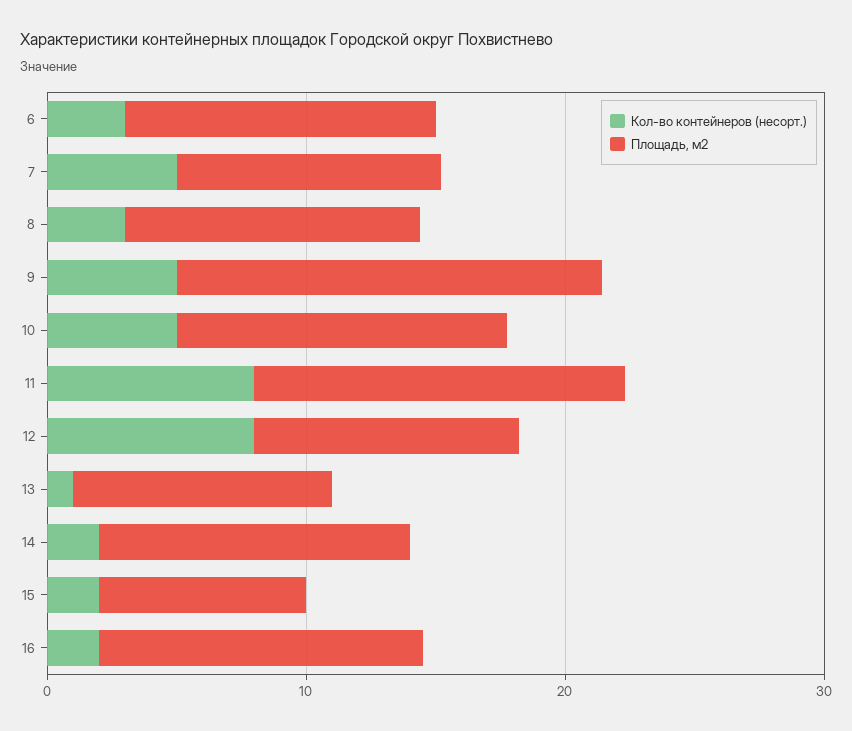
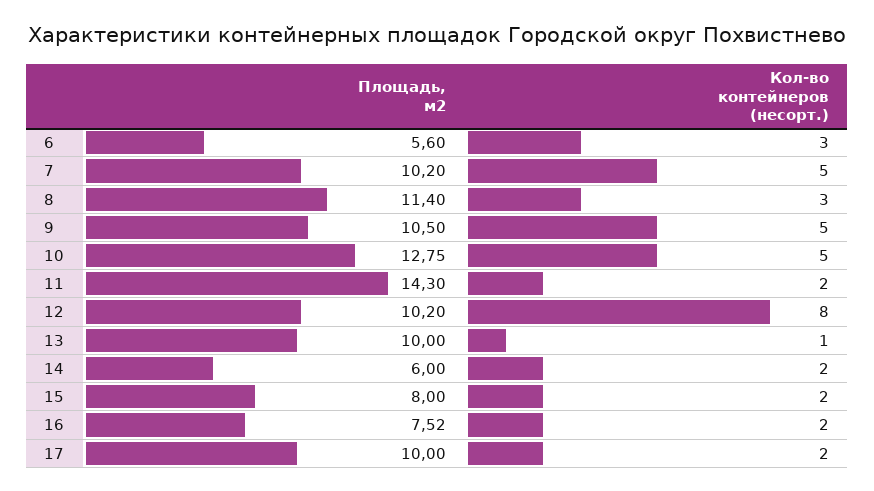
  {
    "Кол-во контейнеров (несорт.)": {
      "6": 3,
      "7": 5,
      "8": 3,
      "9": 5,
      "10": 5,
-     "11": 8,
+     "11": 2,
      "12": 8,
      "13": 1,
      "14": 2,
      "15": 2,
-     "16": 2
+     "16": 2,
+     "17": 2
    },
    "Площадь, м2": {
-     "6": 12,
+     "6": 5.6,
      "7": 10.2,
      "8": 11.4,
-     "9": 16,
+     "9": 10.5,
      "10": 12.75,
      "11": 14.3,
      "12": 10.2,
      "13": 10,
-     "14": 12,
+     "14": 6,
      "15": 8,
-     "16": 12
+     "16": 7.52,
+     "17": 10
    }
  }

